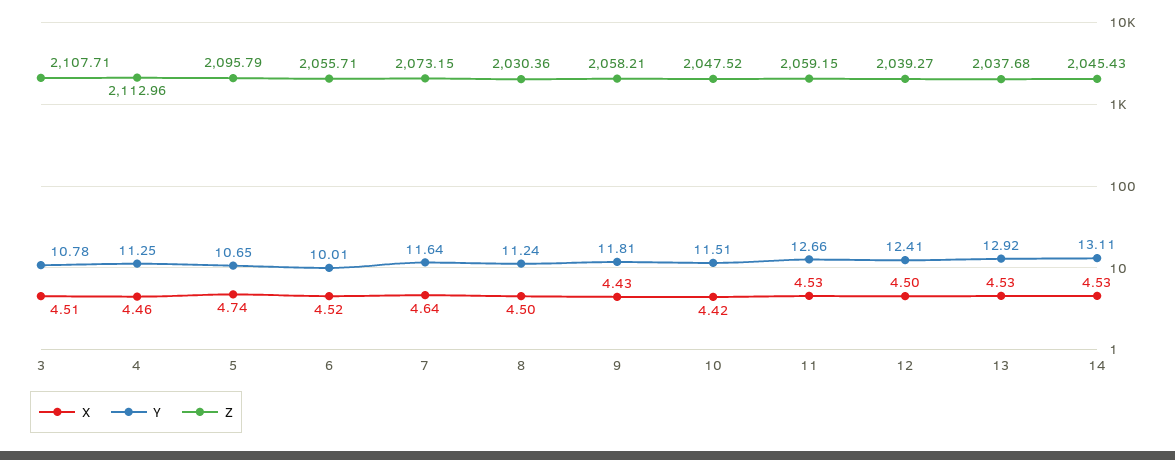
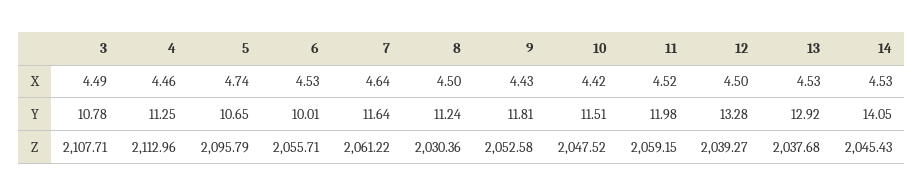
  {
    "X": {
-     "3": 4.51,
+     "3": 4.49,
      "4": 4.46,
      "5": 4.74,
-     "6": 4.52,
+     "6": 4.53,
      "7": 4.64,
      "8": 4.5,
      "9": 4.43,
      "10": 4.42,
-     "11": 4.53,
+     "11": 4.52,
      "12": 4.5,
      "13": 4.53,
      "14": 4.53
    },
    "Y": {
      "3": 10.78,
      "4": 11.25,
      "5": 10.65,
      "6": 10.01,
      "7": 11.64,
      "8": 11.24,
      "9": 11.81,
      "10": 11.51,
-     "11": 12.66,
+     "11": 11.98,
-     "12": 12.41,
+     "12": 13.28,
      "13": 12.92,
-     "14": 13.11
+     "14": 14.05
    },
    "Z": {
      "3": 2107.71,
      "4": 2112.96,
      "5": 2095.79,
      "6": 2055.71,
-     "7": 2073.15,
+     "7": 2061.22,
      "8": 2030.36,
-     "9": 2058.21,
+     "9": 2052.58,
      "10": 2047.52,
      "11": 2059.15,
      "12": 2039.27,
      "13": 2037.68,
      "14": 2045.43
    }
  }

